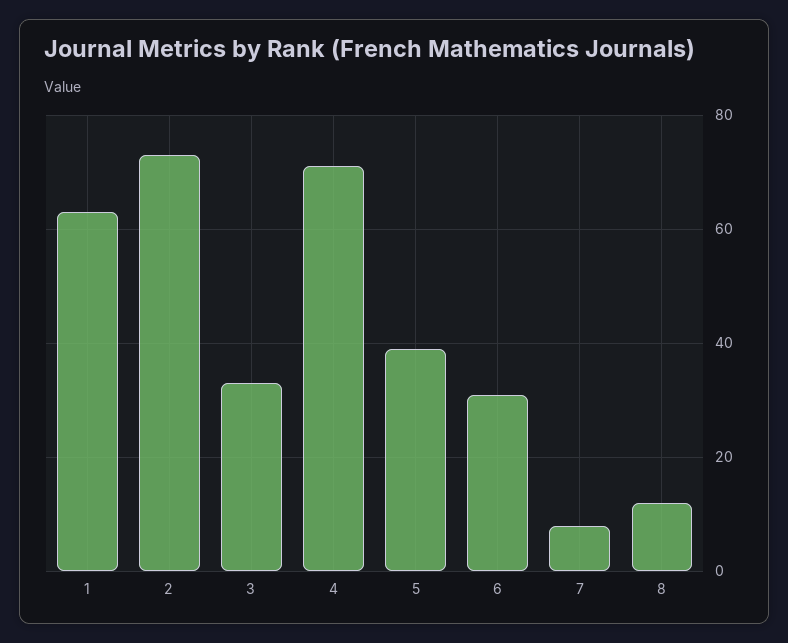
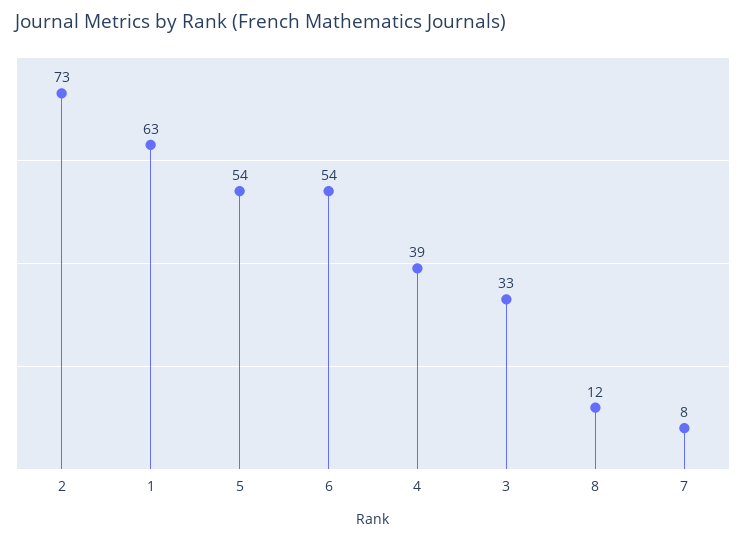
  {
    "1": 63,
    "2": 73,
    "3": 33,
-   "4": 70,
+   "4": 39,
-   "5": 40,
+   "5": 54,
-   "6": 30,
+   "6": 54,
    "7": 8,
    "8": 12
  }

